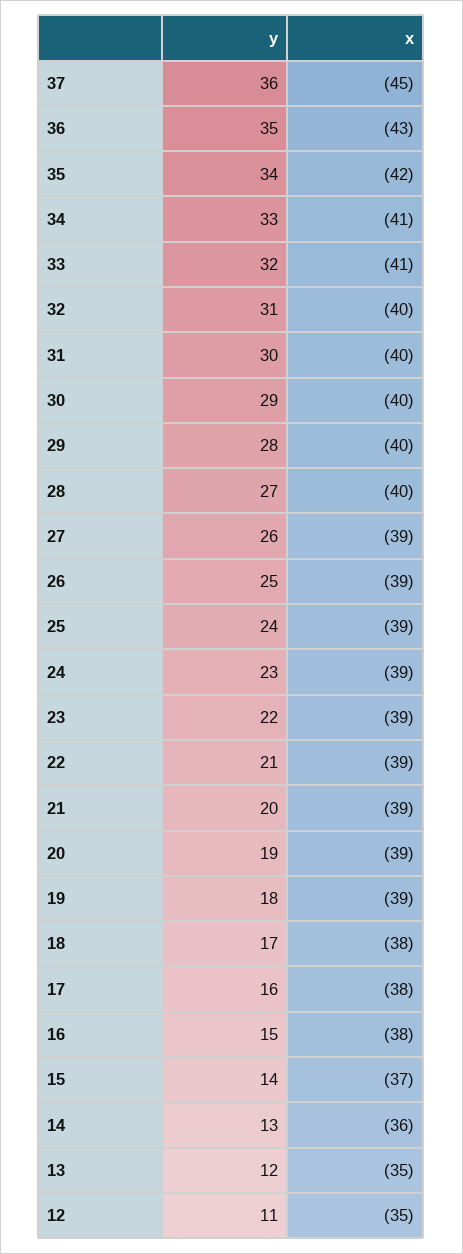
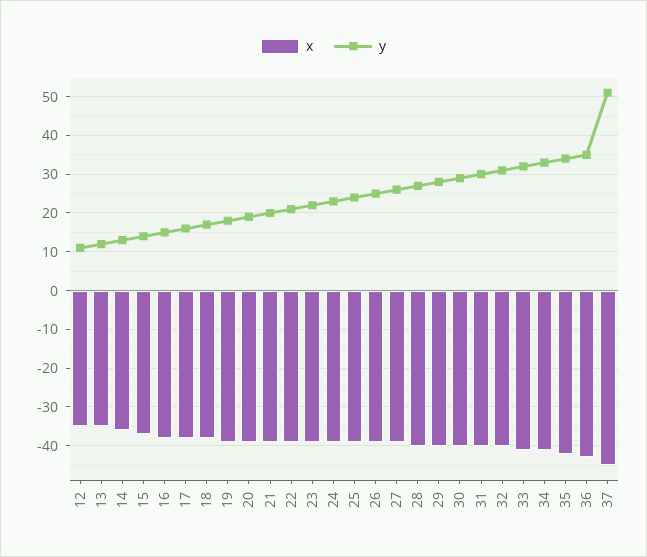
  {
    "y": {
-     "37": 36,
+     "37": 50,
      "36": 35,
      "35": 34,
      "34": 33,
      "33": 32,
      "32": 31,
      "31": 30,
      "30": 29,
      "29": 28,
      "28": 27,
      "27": 26,
      "26": 25,
      "25": 24,
      "24": 23,
      "23": 22,
      "22": 21,
      "21": 20,
      "20": 19,
      "19": 18,
      "18": 17,
      "17": 16,
      "16": 15,
      "15": 14,
      "14": 13,
      "13": 12,
      "12": 11
    },
    "x": {
      "37": -45,
      "36": -43,
      "35": -42,
      "34": -41,
      "33": -41,
      "32": -40,
      "31": -40,
      "30": -40,
      "29": -40,
      "28": -40,
      "27": -39,
      "26": -39,
      "25": -39,
      "24": -39,
      "23": -39,
      "22": -39,
      "21": -39,
      "20": -39,
      "19": -39,
      "18": -38,
      "17": -38,
      "16": -38,
      "15": -37,
      "14": -36,
      "13": -35,
      "12": -35
    }
  }

